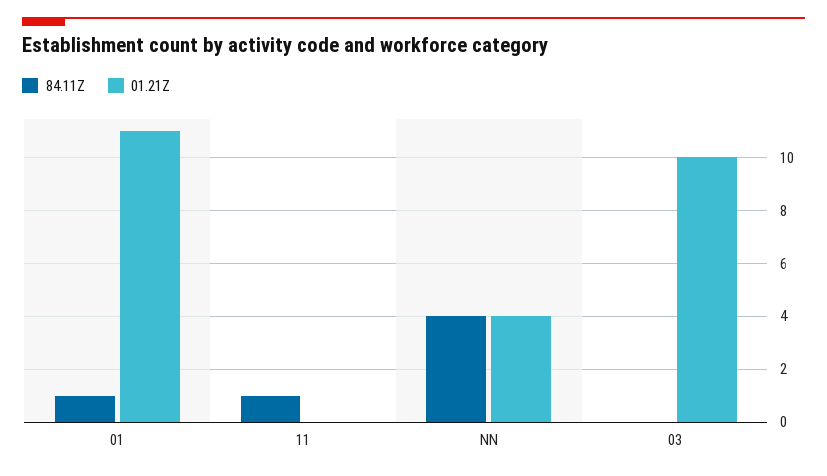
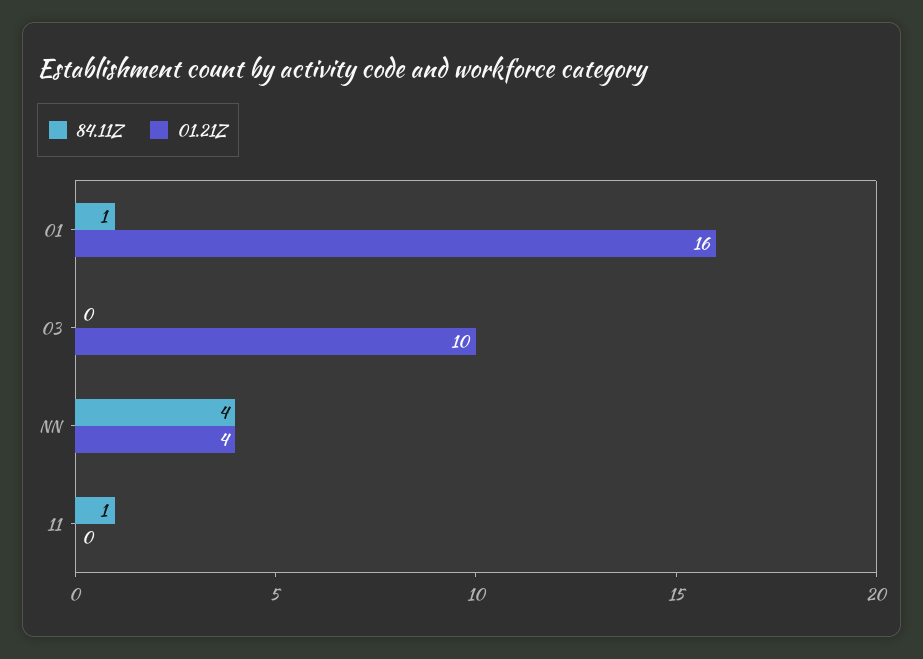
  {
    "84.11Z": {
      "01": 1,
      "11": 1,
      "NN": 4,
      "03": 0
    },
    "01.21Z": {
-     "01": 11,
+     "01": 16,
      "11": 0,
      "NN": 4,
      "03": 10
    }
  }

